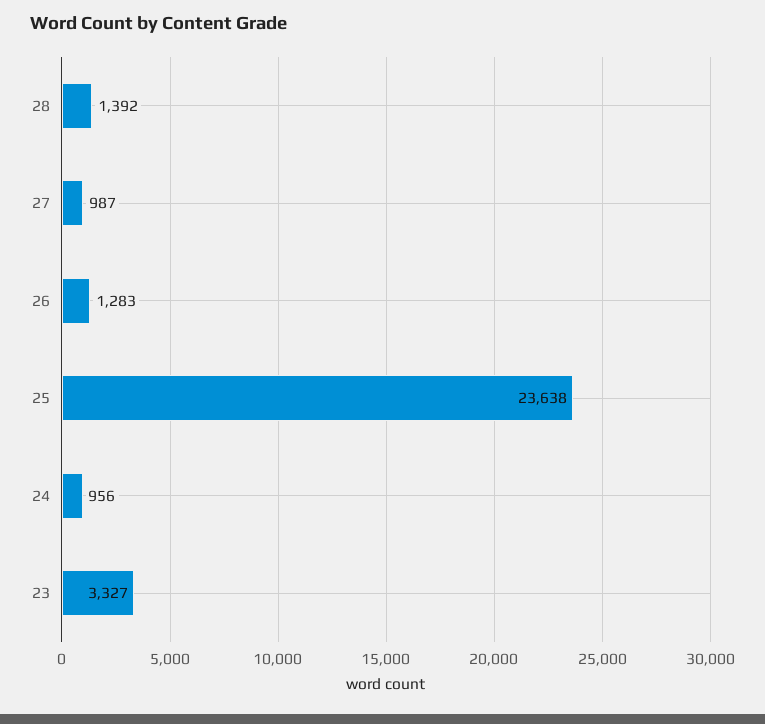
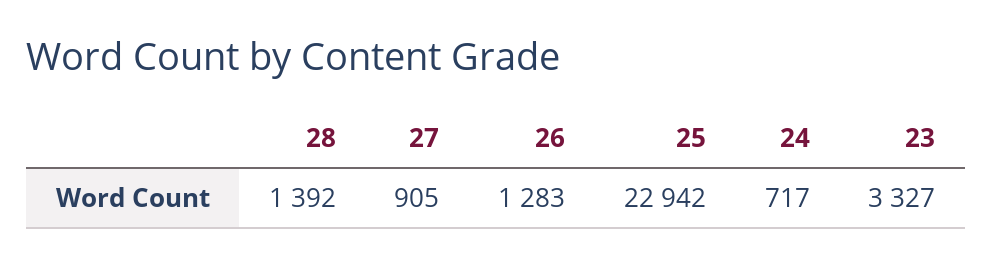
  {
    "28": 1392,
-   "27": 987,
+   "27": 905,
    "26": 1283,
-   "25": 23638,
+   "25": 22942,
-   "24": 956,
+   "24": 717,
    "23": 3327
  }

